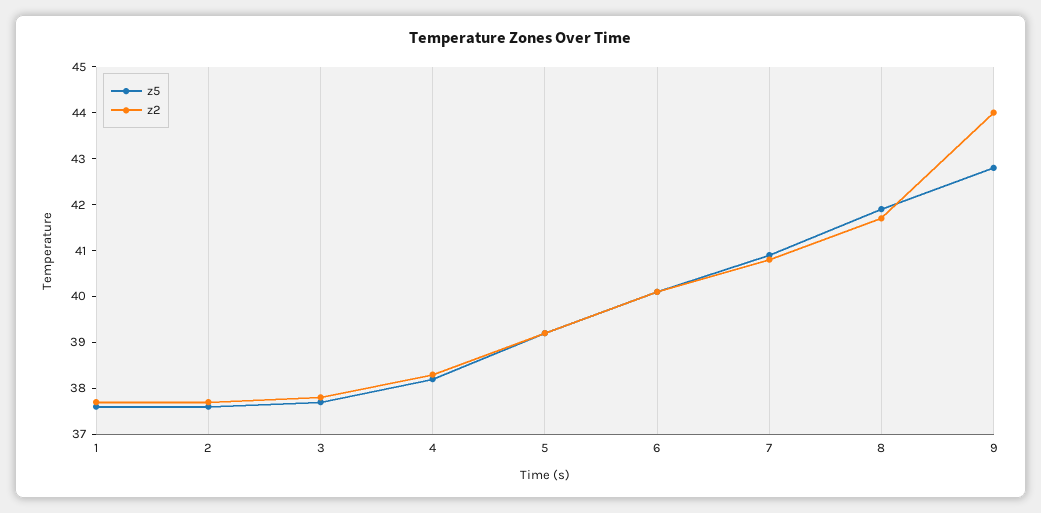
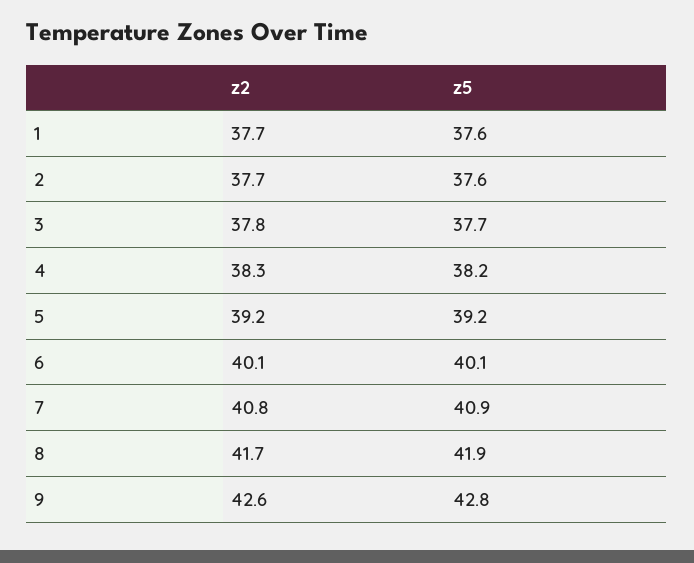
  {
    "z5": {
      "1": 37.6,
      "2": 37.6,
      "3": 37.7,
      "4": 38.2,
      "5": 39.2,
      "6": 40.1,
      "7": 40.9,
      "8": 41.9,
      "9": 42.8
    },
    "z2": {
      "1": 37.7,
      "2": 37.7,
      "3": 37.8,
      "4": 38.3,
      "5": 39.2,
      "6": 40.1,
      "7": 40.8,
      "8": 41.7,
-     "9": 44
+     "9": 42.6
    }
  }

